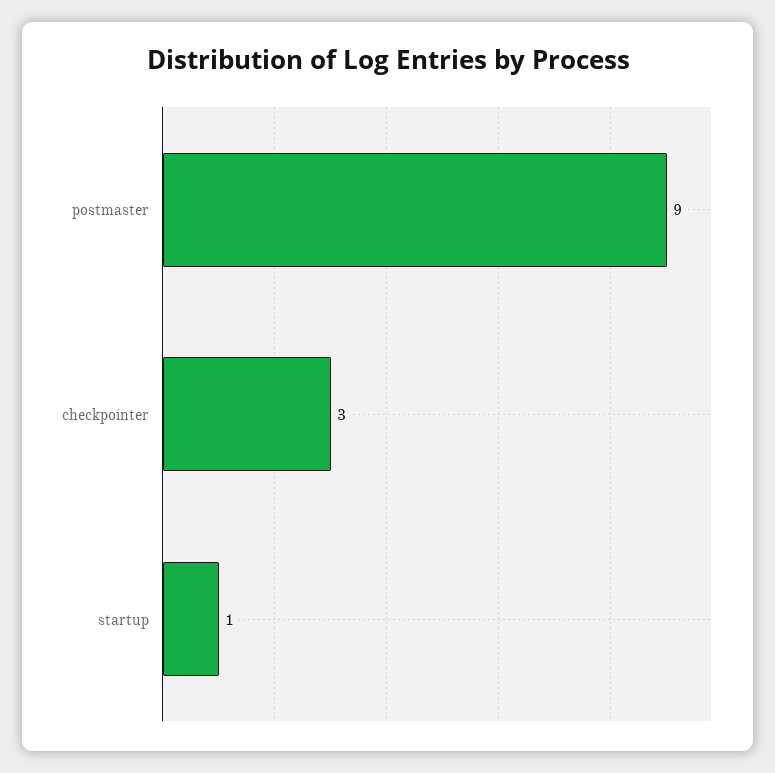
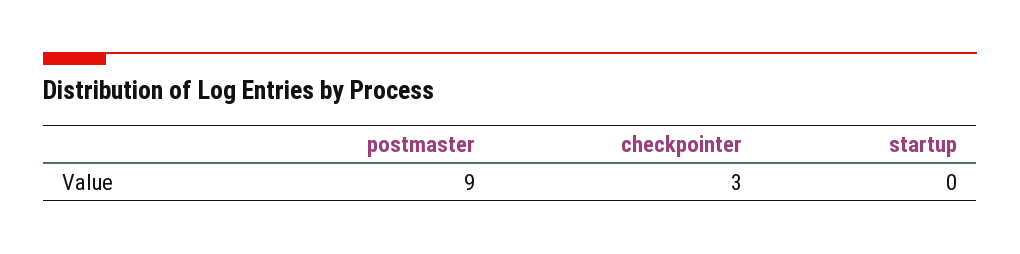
  {
    "postmaster": 9,
    "checkpointer": 3,
-   "startup": 1
+   "startup": 0
  }

